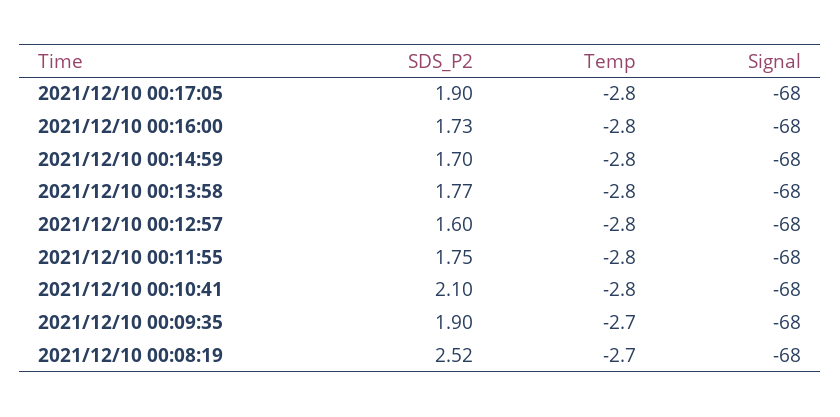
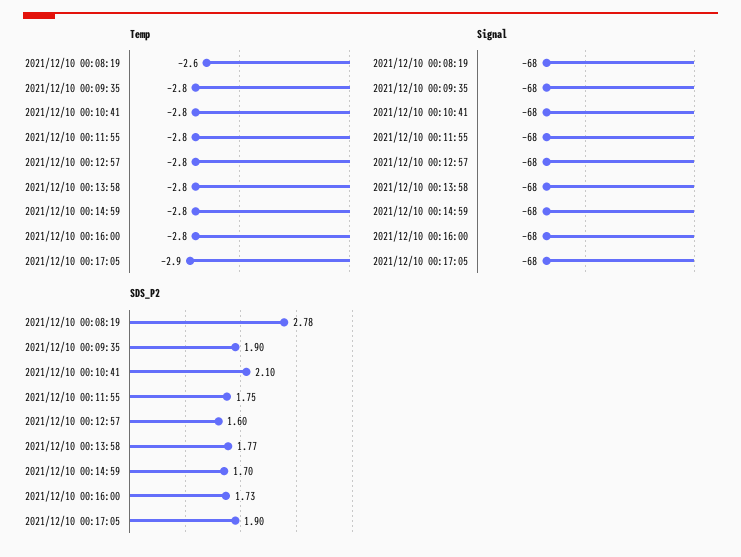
  {
    "SDS_P2": {
      "2021/12/10 00:17:05": 1.9,
      "2021/12/10 00:16:00": 1.73,
      "2021/12/10 00:14:59": 1.7,
      "2021/12/10 00:13:58": 1.77,
      "2021/12/10 00:12:57": 1.6,
      "2021/12/10 00:11:55": 1.75,
      "2021/12/10 00:10:41": 2.1,
      "2021/12/10 00:09:35": 1.9,
-     "2021/12/10 00:08:19": 2.52
+     "2021/12/10 00:08:19": 2.78
    },
    "Temp": {
-     "2021/12/10 00:17:05": -2.8,
+     "2021/12/10 00:17:05": -2.9,
      "2021/12/10 00:16:00": -2.8,
      "2021/12/10 00:14:59": -2.8,
      "2021/12/10 00:13:58": -2.8,
      "2021/12/10 00:12:57": -2.8,
      "2021/12/10 00:11:55": -2.8,
      "2021/12/10 00:10:41": -2.8,
-     "2021/12/10 00:09:35": -2.7,
+     "2021/12/10 00:09:35": -2.8,
-     "2021/12/10 00:08:19": -2.7
+     "2021/12/10 00:08:19": -2.6
    },
    "Signal": {
      "2021/12/10 00:17:05": -68,
      "2021/12/10 00:16:00": -68,
      "2021/12/10 00:14:59": -68,
      "2021/12/10 00:13:58": -68,
      "2021/12/10 00:12:57": -68,
      "2021/12/10 00:11:55": -68,
      "2021/12/10 00:10:41": -68,
      "2021/12/10 00:09:35": -68,
      "2021/12/10 00:08:19": -68
    }
  }

